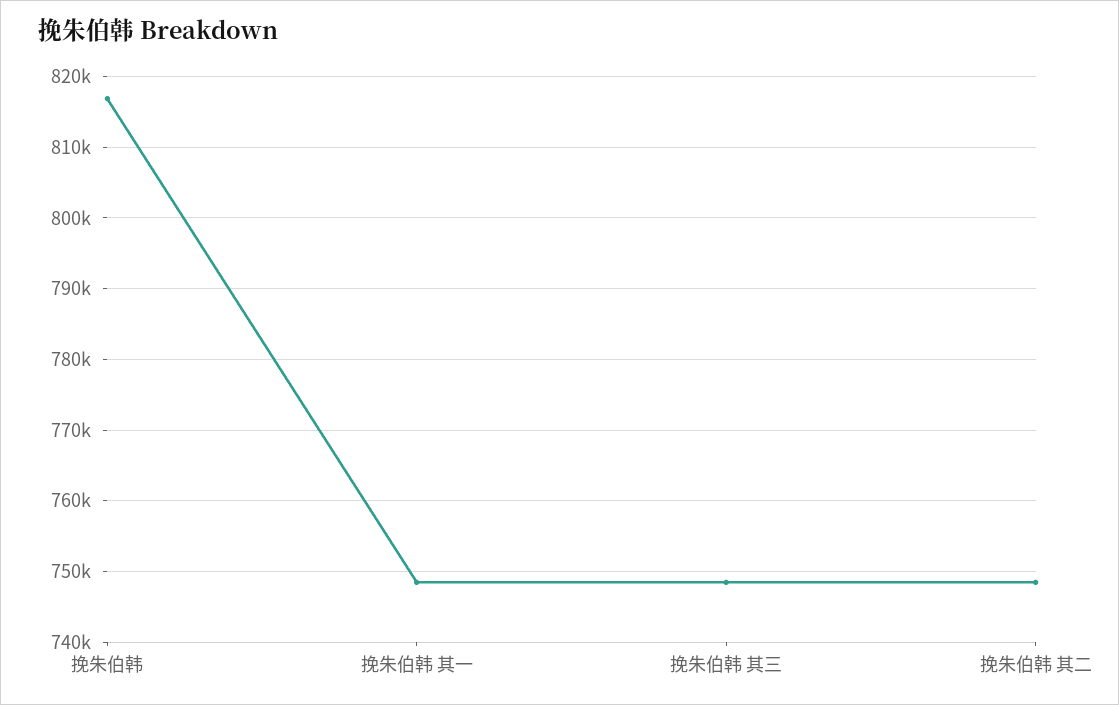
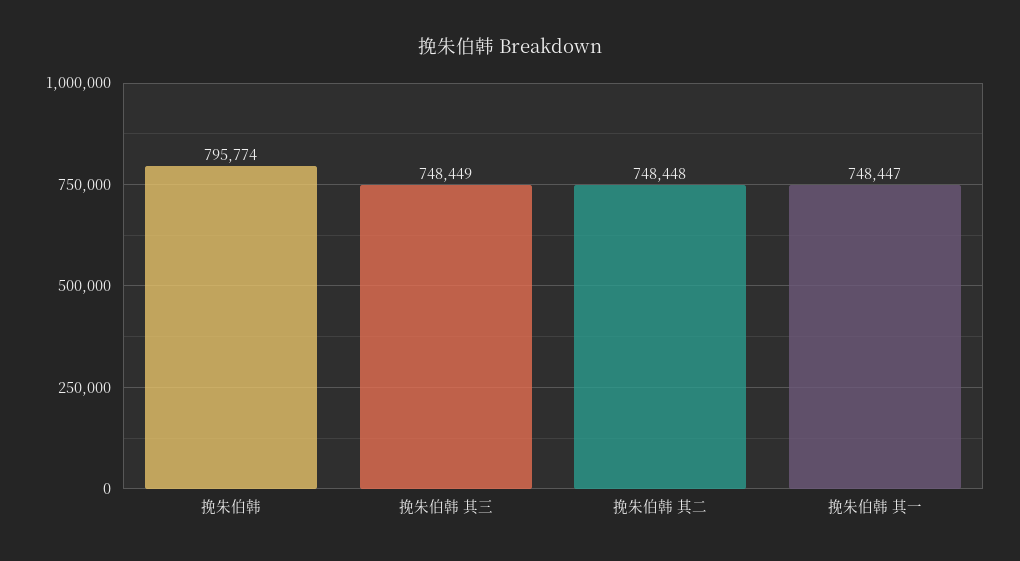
  {
-   "挽朱伯韩": 817000,
+   "挽朱伯韩": 795774,
    "挽朱伯韩 其一": 748447,
    "挽朱伯韩 其三": 748449,
    "挽朱伯韩 其二": 748448
  }

